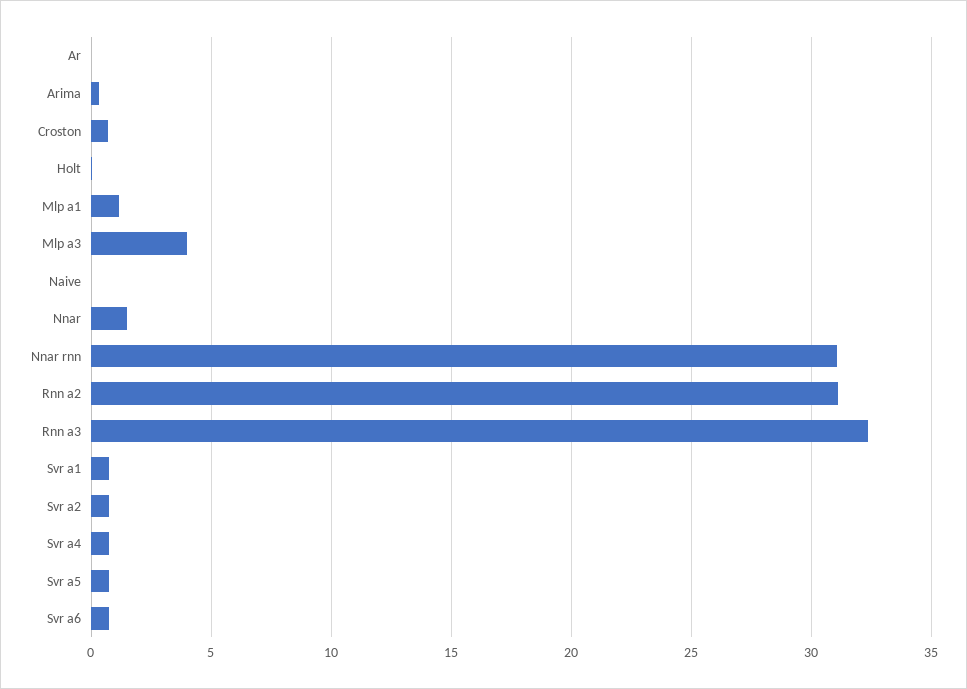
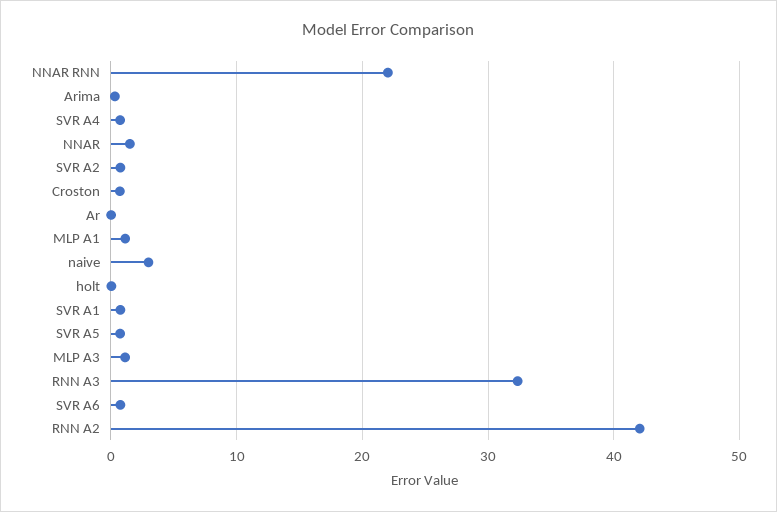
  {
    "Ar": 0,
    "Arima": 0.5,
    "Croston": 0.5,
    "Holt": 0,
    "Mlp a1": 1,
-   "Mlp a3": 4,
+   "Mlp a3": 1,
-   "Naive": 0,
+   "Naive": 3,
    "Nnar": 1.5,
-   "Nnar rnn": 31,
+   "Nnar rnn": 22,
-   "Rnn a2": 31,
+   "Rnn a2": 42,
    "Rnn a3": 32.5,
    "Svr a1": 1,
    "Svr a2": 1,
    "Svr a4": 0.5,
    "Svr a5": 0.5,
    "Svr a6": 1
  }

